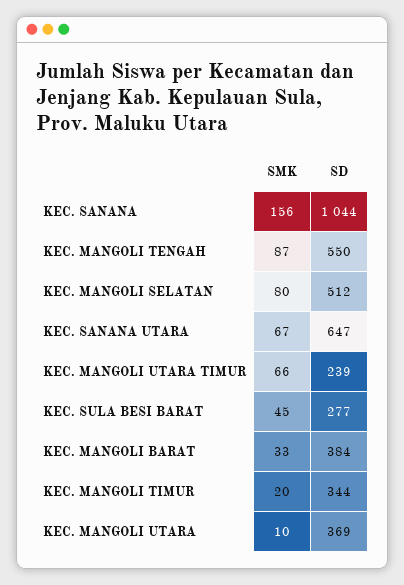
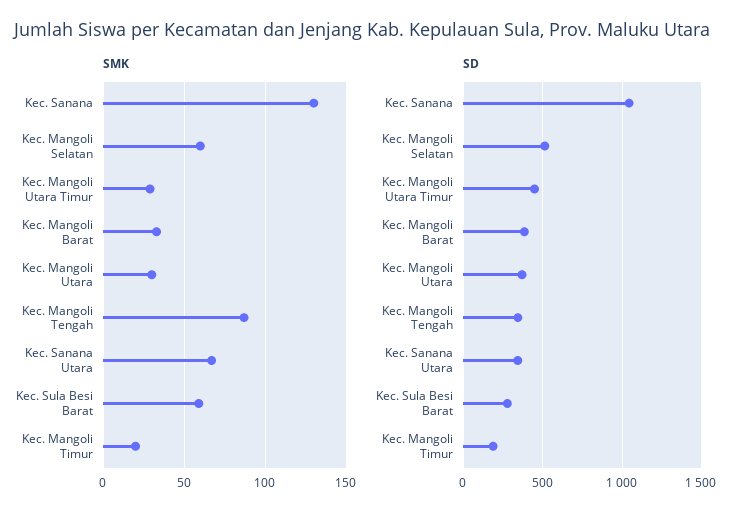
  {
    "SMK": {
-     "KEC. SANANA": 156,
+     "KEC. SANANA": 130,
      "KEC. MANGOLI TENGAH": 87,
-     "KEC. MANGOLI SELATAN": 80,
+     "KEC. MANGOLI SELATAN": 60,
      "KEC. SANANA UTARA": 67,
-     "KEC. MANGOLI UTARA TIMUR": 66,
+     "KEC. MANGOLI UTARA TIMUR": 30,
-     "KEC. SULA BESI BARAT": 45,
+     "KEC. SULA BESI BARAT": 60,
      "KEC. MANGOLI BARAT": 33,
      "KEC. MANGOLI TIMUR": 20,
-     "KEC. MANGOLI UTARA": 10
+     "KEC. MANGOLI UTARA": 30
    },
    "SD": {
      "KEC. SANANA": 1044,
-     "KEC. MANGOLI TENGAH": 550,
+     "KEC. MANGOLI TENGAH": 350,
      "KEC. MANGOLI SELATAN": 512,
-     "KEC. SANANA UTARA": 647,
+     "KEC. SANANA UTARA": 350,
-     "KEC. MANGOLI UTARA TIMUR": 239,
+     "KEC. MANGOLI UTARA TIMUR": 450,
      "KEC. SULA BESI BARAT": 277,
      "KEC. MANGOLI BARAT": 384,
-     "KEC. MANGOLI TIMUR": 344,
+     "KEC. MANGOLI TIMUR": 200,
      "KEC. MANGOLI UTARA": 369
    }
  }

